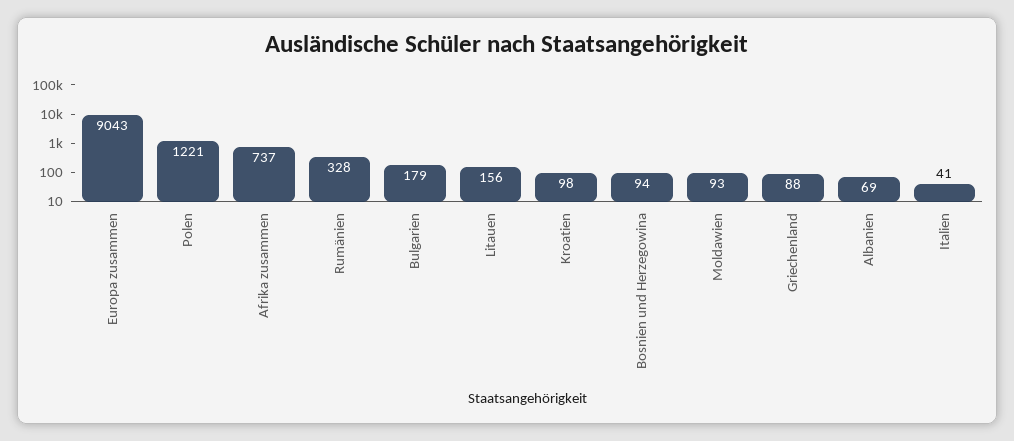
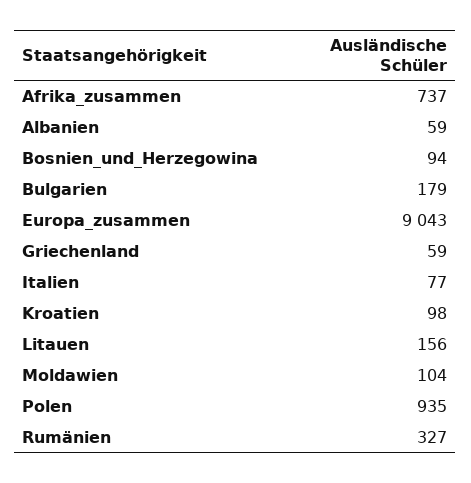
  {
    "Europa zusammen": 9043,
-   "Polen": 1221,
+   "Polen": 935,
    "Afrika zusammen": 737,
-   "Rumänien": 328,
+   "Rumänien": 327,
    "Bulgarien": 179,
    "Litauen": 156,
    "Kroatien": 98,
    "Bosnien und Herzegowina": 94,
-   "Moldawien": 93,
+   "Moldawien": 104,
-   "Griechenland": 88,
+   "Griechenland": 59,
-   "Albanien": 69,
+   "Albanien": 59,
-   "Italien": 41
+   "Italien": 77
  }

